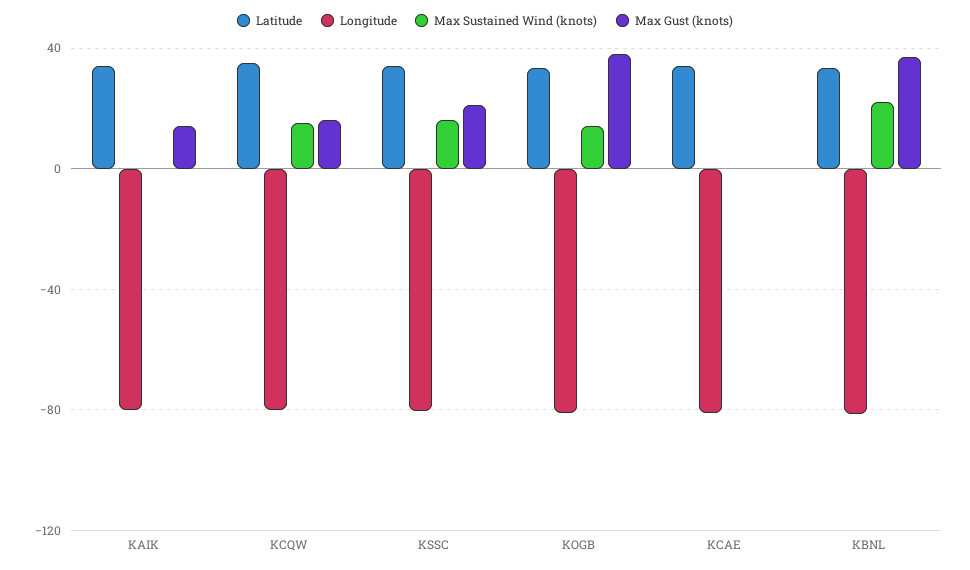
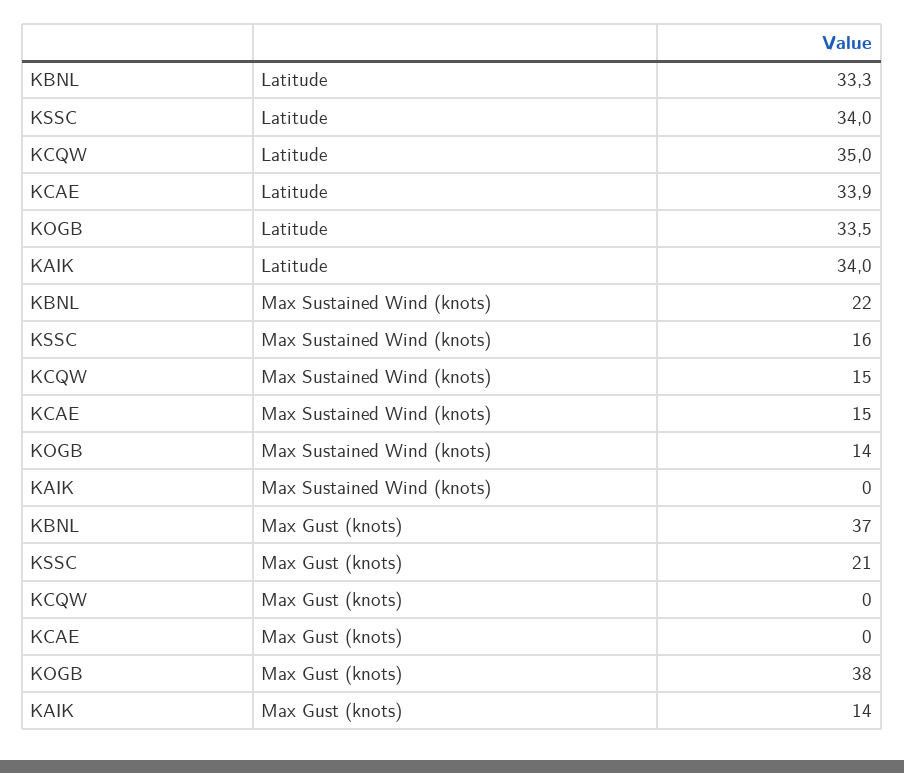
  {
    "Latitude": {
      "KAIK": 34,
      "KCQW": 35,
      "KSSC": 34,
      "KOGB": 33.5,
      "KCAE": 33.9,
      "KBNL": 33.3
    },
-   "Longitude": {
-     "KAIK": -80,
-     "KCQW": -80,
-     "KSSC": -80,
-     "KOGB": -80,
-     "KCAE": -80,
-     "KBNL": -80
-   },
    "Max Sustained Wind (knots)": {
      "KAIK": 0,
      "KCQW": 15,
      "KSSC": 16,
      "KOGB": 14,
-     "KCAE": 0,
+     "KCAE": 15,
      "KBNL": 22
    },
    "Max Gust (knots)": {
      "KAIK": 14,
-     "KCQW": 15,
+     "KCQW": 0,
      "KSSC": 21,
      "KOGB": 38,
      "KCAE": 0,
      "KBNL": 37
    }
  }

